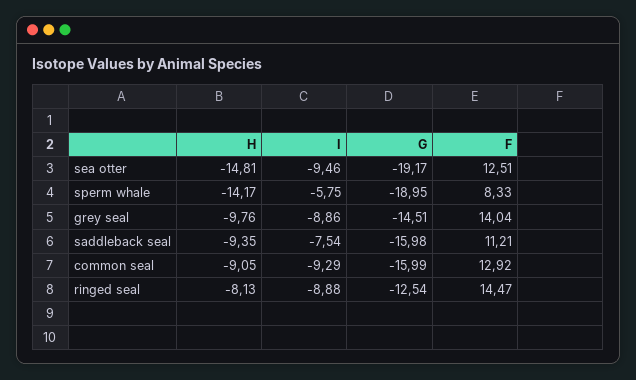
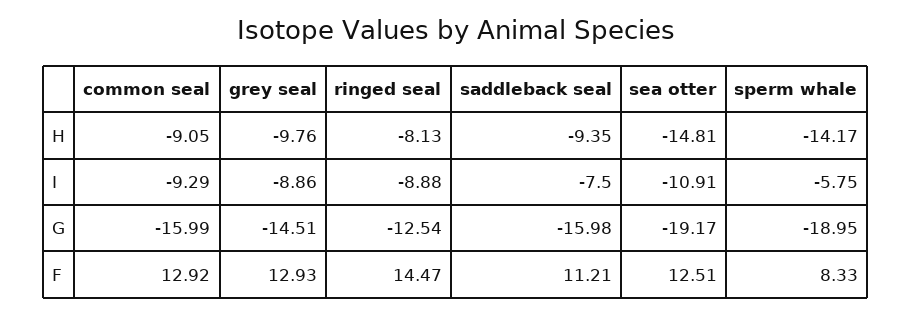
  {
    "H": {
      "sea otter": -14.81,
      "sperm whale": -14.17,
      "grey seal": -9.76,
      "saddleback seal": -9.35,
      "common seal": -9.05,
      "ringed seal": -8.13
    },
    "I": {
-     "sea otter": -9.46,
+     "sea otter": -10.91,
      "sperm whale": -5.75,
      "grey seal": -8.86,
-     "saddleback seal": -7.54,
+     "saddleback seal": -7.5,
      "common seal": -9.29,
      "ringed seal": -8.88
    },
    "G": {
      "sea otter": -19.17,
      "sperm whale": -18.95,
      "grey seal": -14.51,
      "saddleback seal": -15.98,
      "common seal": -15.99,
      "ringed seal": -12.54
    },
    "F": {
      "sea otter": 12.51,
      "sperm whale": 8.33,
-     "grey seal": 14.04,
+     "grey seal": 12.93,
      "saddleback seal": 11.21,
      "common seal": 12.92,
      "ringed seal": 14.47
    }
  }

